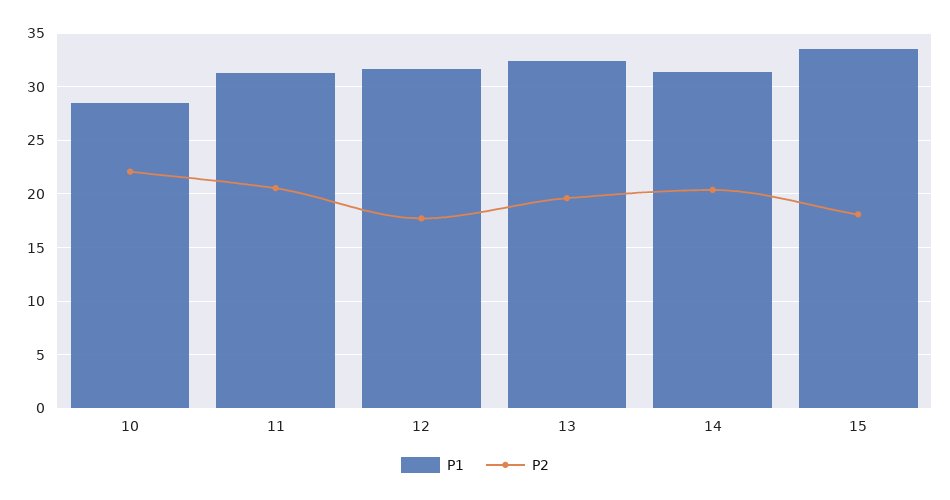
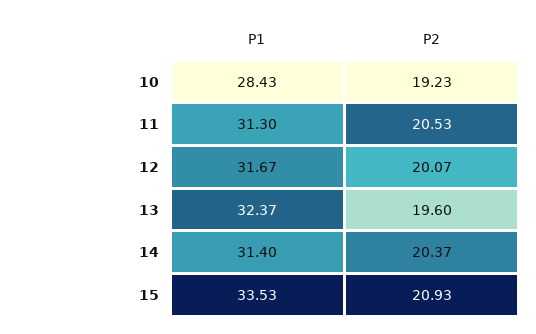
  {
    "P1": {
      "10": 28.43,
      "11": 31.3,
      "12": 31.67,
      "13": 32.37,
      "14": 31.4,
      "15": 33.53
    },
    "P2": {
-     "10": 22,
+     "10": 19.23,
      "11": 20.53,
-     "12": 18,
+     "12": 20.07,
      "13": 19.6,
      "14": 20.37,
-     "15": 18
+     "15": 20.93
    }
  }

